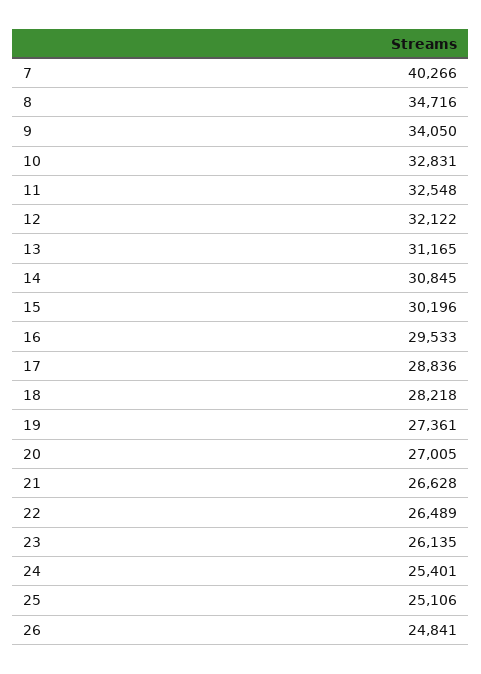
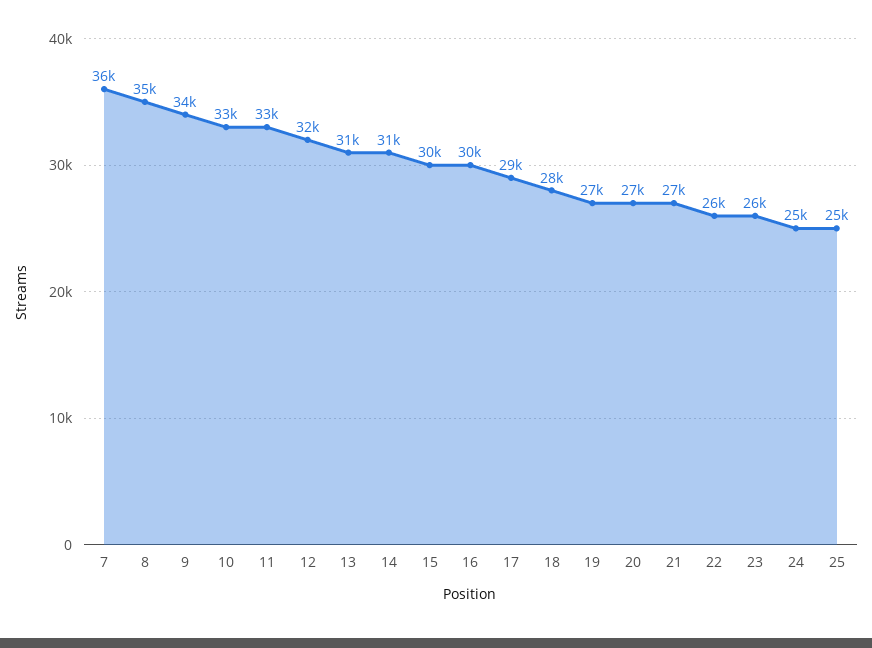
  {
-   "7": 40266,
+   "7": 36000,
    "8": 34716,
    "9": 34050,
    "10": 32831,
    "11": 32548,
    "12": 32122,
    "13": 31165,
    "14": 30845,
    "15": 30196,
    "16": 29533,
    "17": 28836,
    "18": 28218,
    "19": 27361,
    "20": 27005,
    "21": 26628,
    "22": 26489,
    "23": 26135,
    "24": 25401,
-   "25": 25106,
+   "25": 25106
-   "26": 24841
  }

